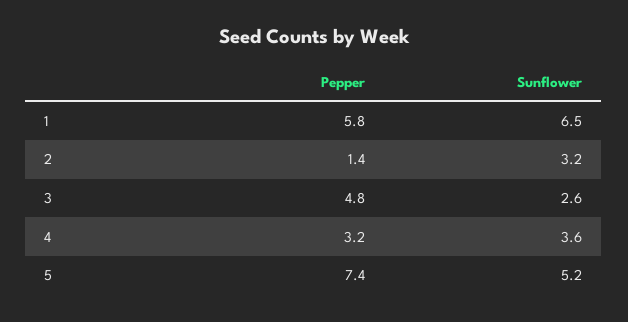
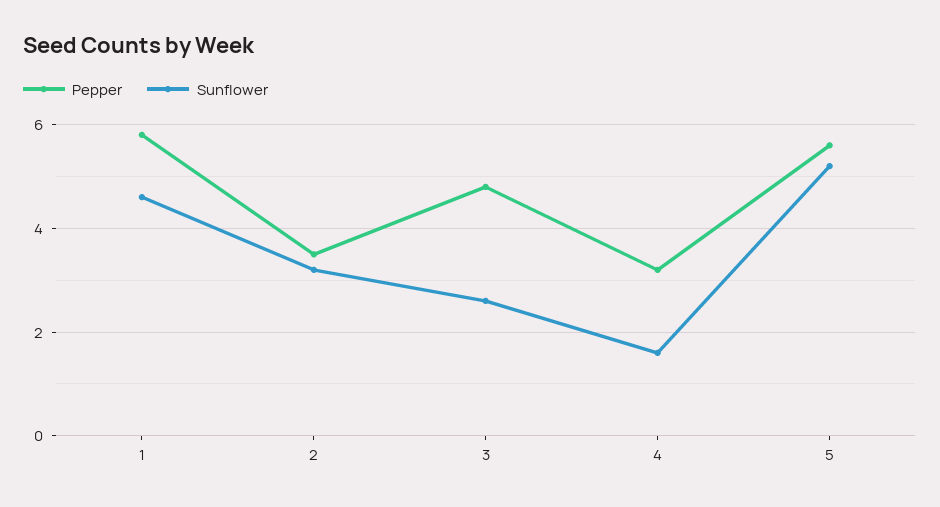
  {
    "Pepper": {
      "1": 5.8,
-     "2": 1.4,
+     "2": 3.5,
      "3": 4.8,
      "4": 3.2,
-     "5": 7.4
+     "5": 5.5
    },
    "Sunflower": {
-     "1": 6.5,
+     "1": 4.5,
      "2": 3.2,
      "3": 2.6,
-     "4": 3.6,
+     "4": 1.5,
      "5": 5.2
    }
  }

